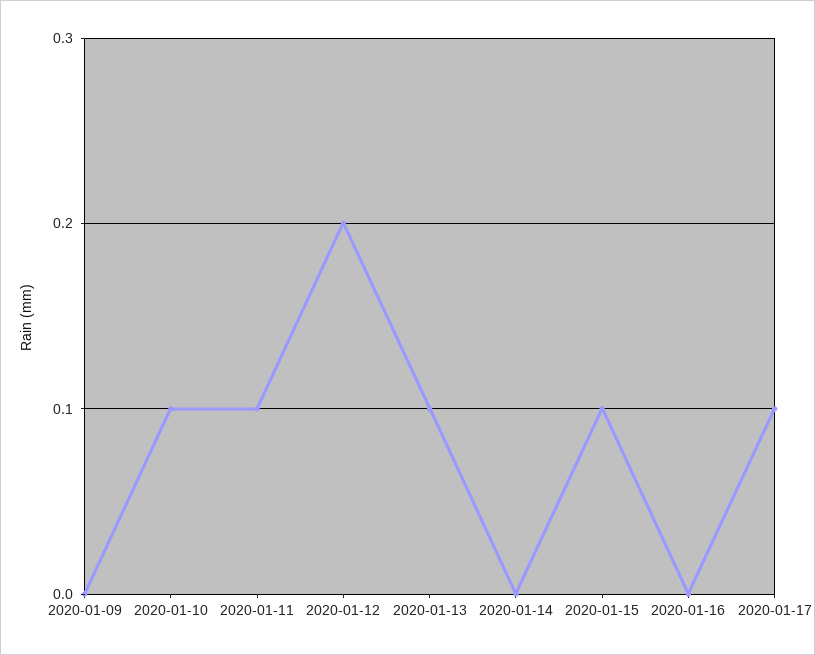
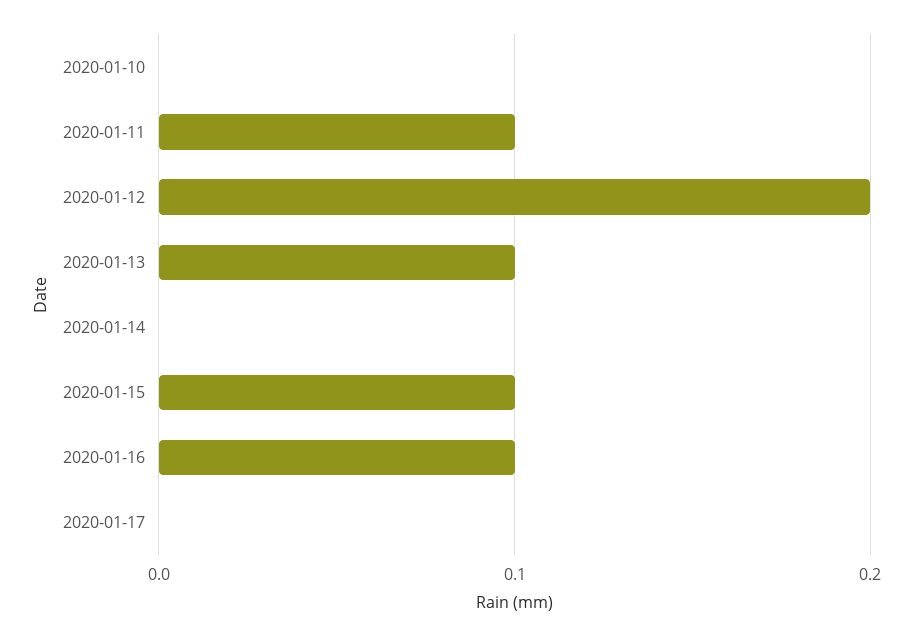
  {
-   "2020-01-09": 0,
-   "2020-01-10": 0.1,
+   "2020-01-10": 0,
    "2020-01-11": 0.1,
    "2020-01-12": 0.2,
    "2020-01-13": 0.1,
    "2020-01-14": 0,
    "2020-01-15": 0.1,
-   "2020-01-16": 0,
+   "2020-01-16": 0.1,
-   "2020-01-17": 0.1
+   "2020-01-17": 0
  }

